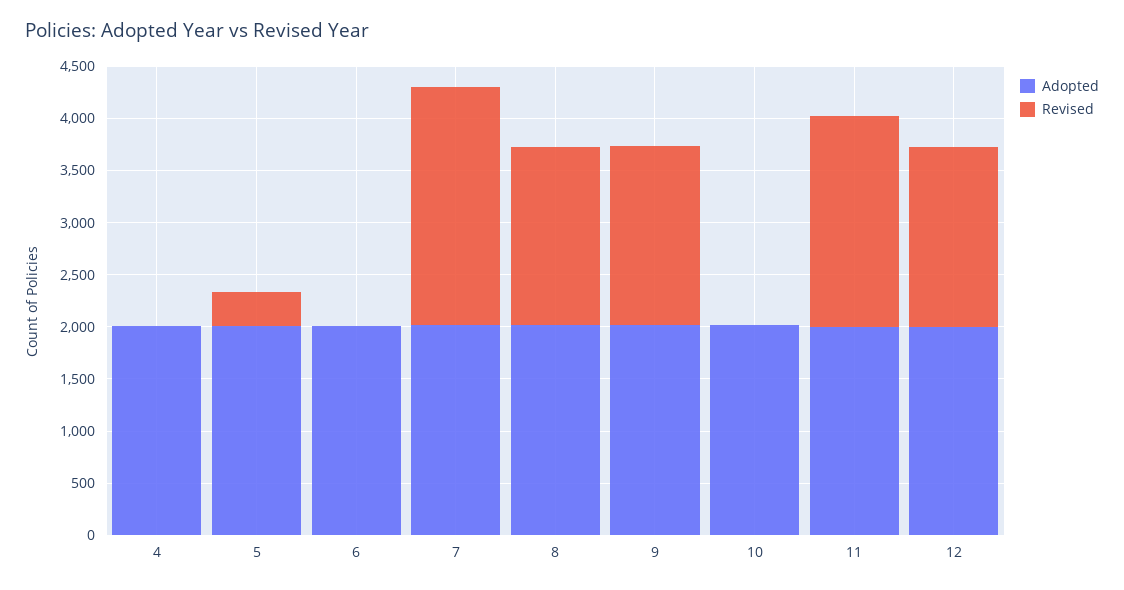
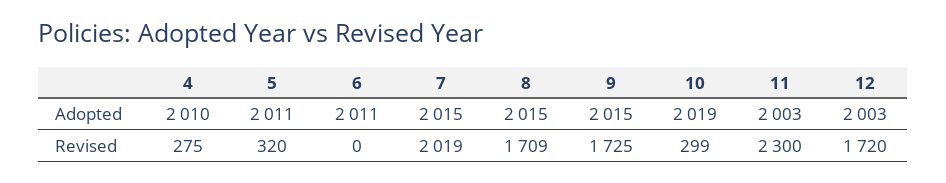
  {
    "Adopted": {
      "4": 2010,
      "5": 2011,
      "6": 2011,
      "7": 2015,
      "8": 2015,
      "9": 2015,
      "10": 2019,
      "11": 2003,
      "12": 2003
    },
    "Revised": {
-     "4": 0,
+     "4": 275,
      "5": 320,
      "6": 0,
-     "7": 2300,
+     "7": 2019,
      "8": 1709,
      "9": 1725,
-     "10": 0,
+     "10": 299,
-     "11": 2000,
+     "11": 2300,
      "12": 1720
    }
  }

